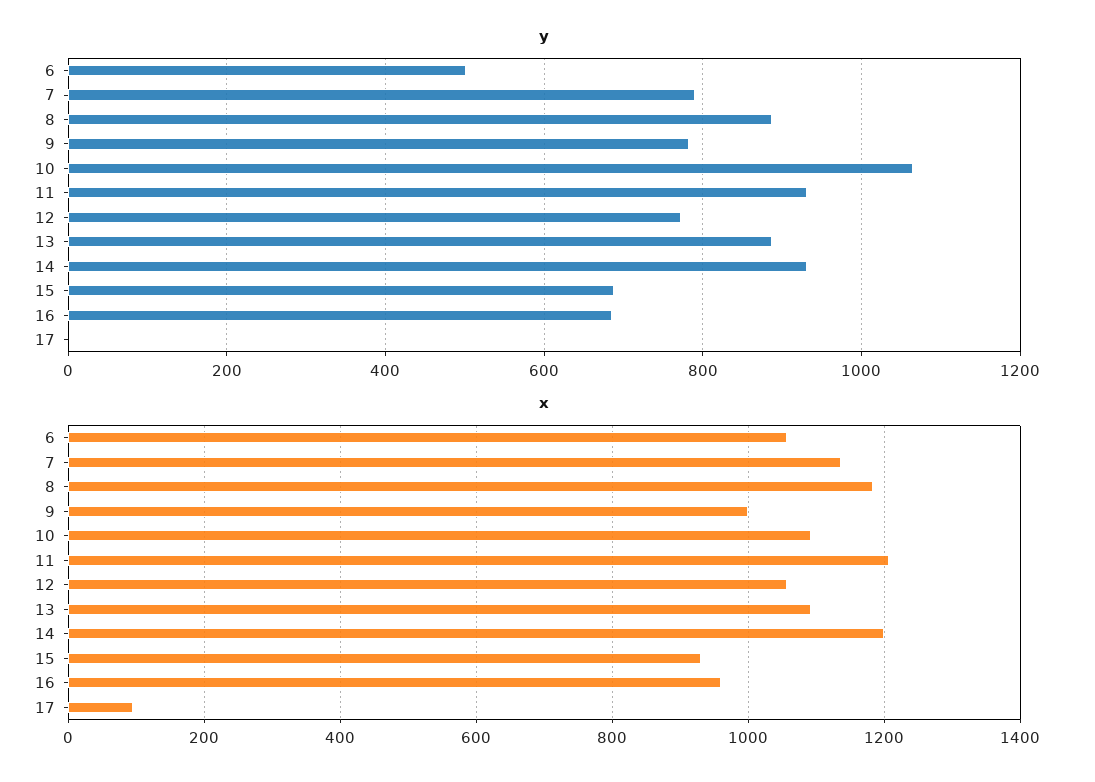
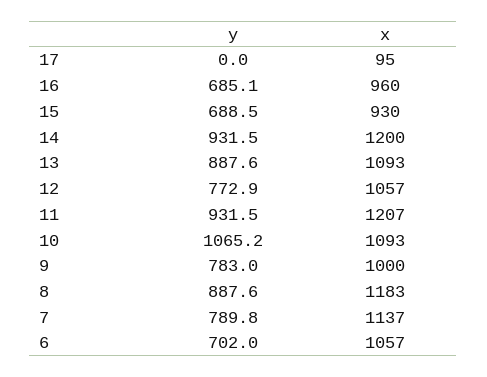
  {
    "y": {
-     "6": 500,
+     "6": 702,
      "7": 789.8,
      "8": 887.6,
      "9": 783,
      "10": 1065.2,
      "11": 931.5,
      "12": 772.9,
      "13": 887.6,
      "14": 931.5,
      "15": 688.5,
      "16": 685.1,
      "17": 0
    },
    "x": {
      "6": 1057,
      "7": 1137,
      "8": 1183,
      "9": 1000,
      "10": 1093,
      "11": 1207,
      "12": 1057,
      "13": 1093,
      "14": 1200,
      "15": 930,
      "16": 960,
      "17": 95
    }
  }

